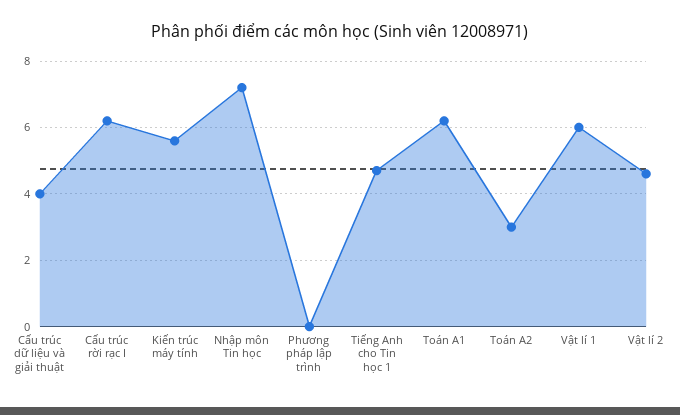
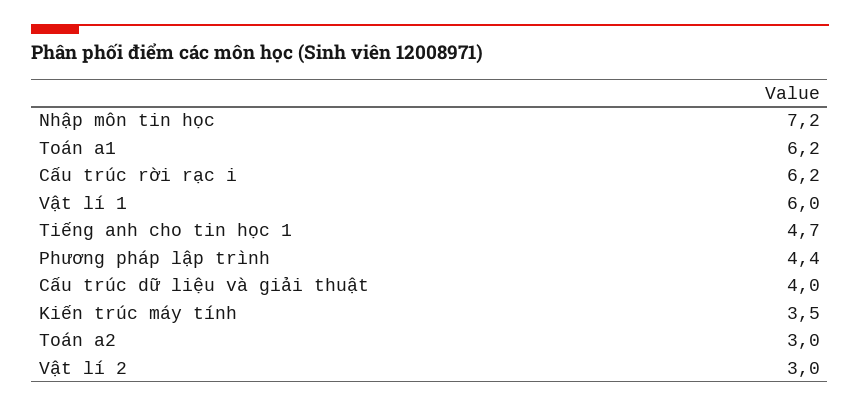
  {
    "Cấu trúc dữ liệu và giải thuật": 4,
    "Cấu trúc rời rạc I": 6.2,
-   "Kiến trúc máy tính": 5.5,
+   "Kiến trúc máy tính": 3.5,
    "Nhập môn Tin học": 7.2,
-   "Phương pháp lập trình": 0,
+   "Phương pháp lập trình": 4.4,
    "Tiếng Anh cho Tin học 1": 4.7,
    "Toán A1": 6.2,
    "Toán A2": 3,
    "Vật lí 1": 6,
-   "Vật lí 2": 4.5
+   "Vật lí 2": 3
  }

